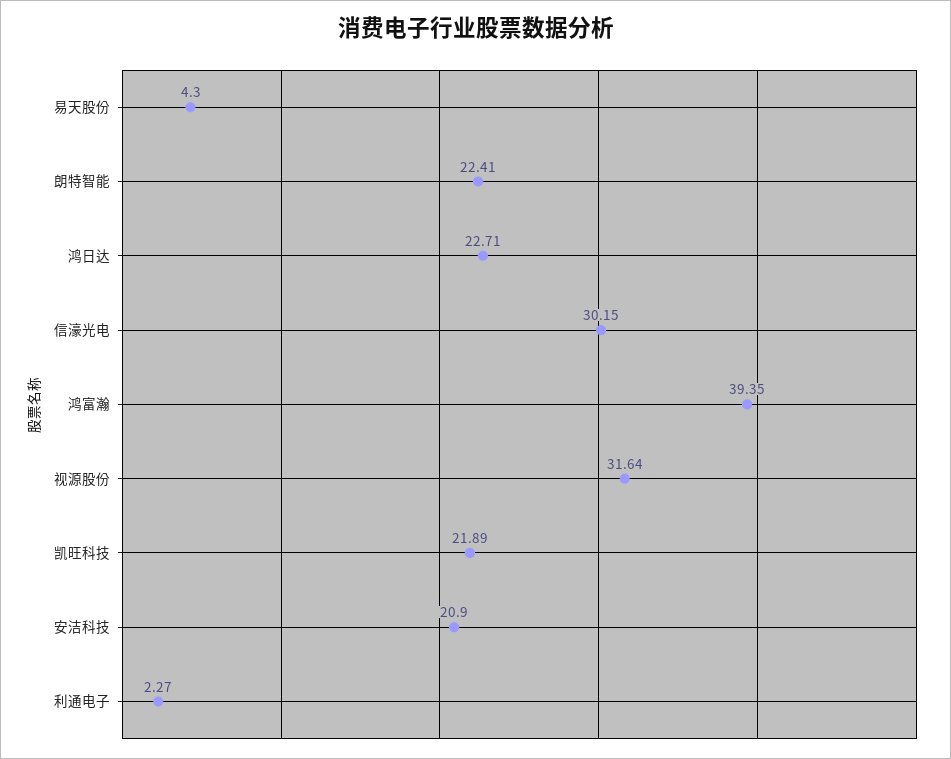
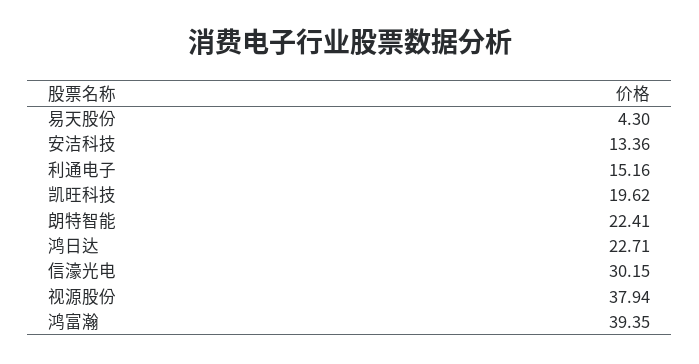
  {
    "易天股份": 4.3,
    "朗特智能": 22.41,
    "鸿日达": 22.71,
    "信濠光电": 30.15,
    "鸿富瀚": 39.35,
-   "视源股份": 31.64,
+   "视源股份": 37.94,
-   "凯旺科技": 21.89,
+   "凯旺科技": 19.62,
-   "安洁科技": 20.9,
+   "安洁科技": 13.36,
-   "利通电子": 2.27
+   "利通电子": 15.16
  }

